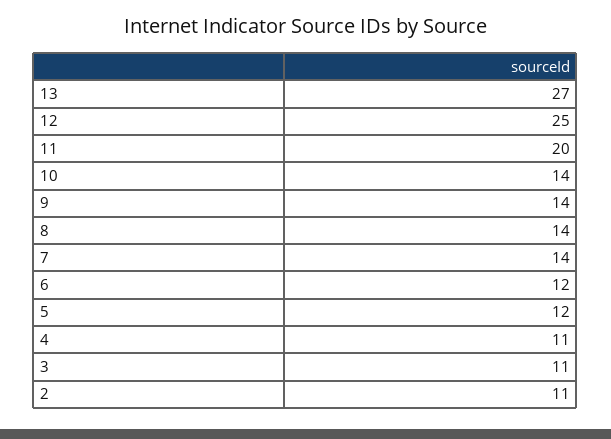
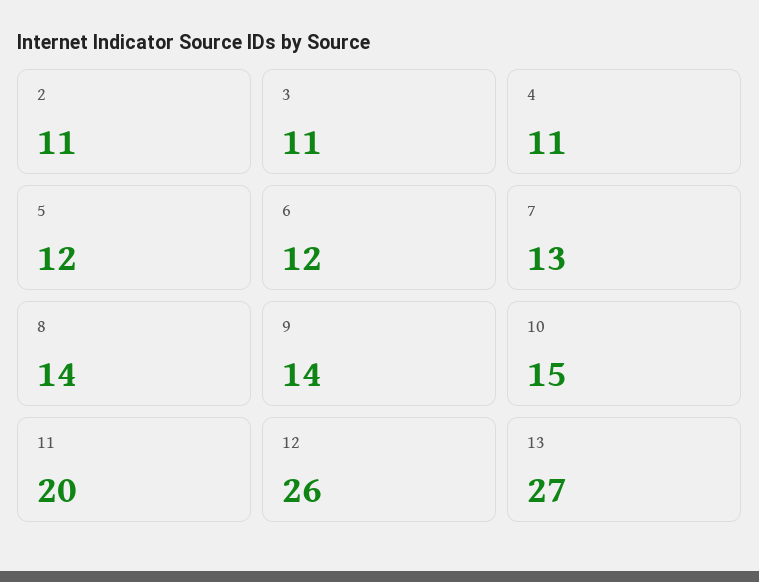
  {
    "13": 27,
-   "12": 25,
+   "12": 26,
    "11": 20,
-   "10": 14,
+   "10": 15,
    "9": 14,
    "8": 14,
-   "7": 14,
+   "7": 13,
    "6": 12,
    "5": 12,
    "4": 11,
    "3": 11,
    "2": 11
  }

